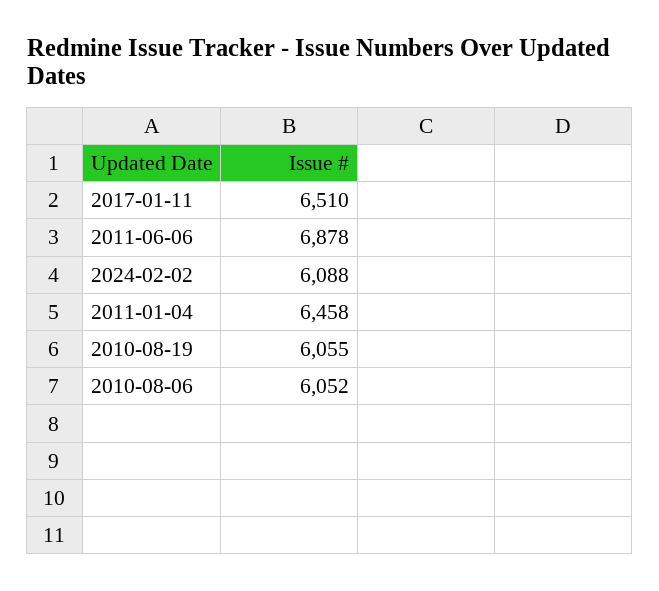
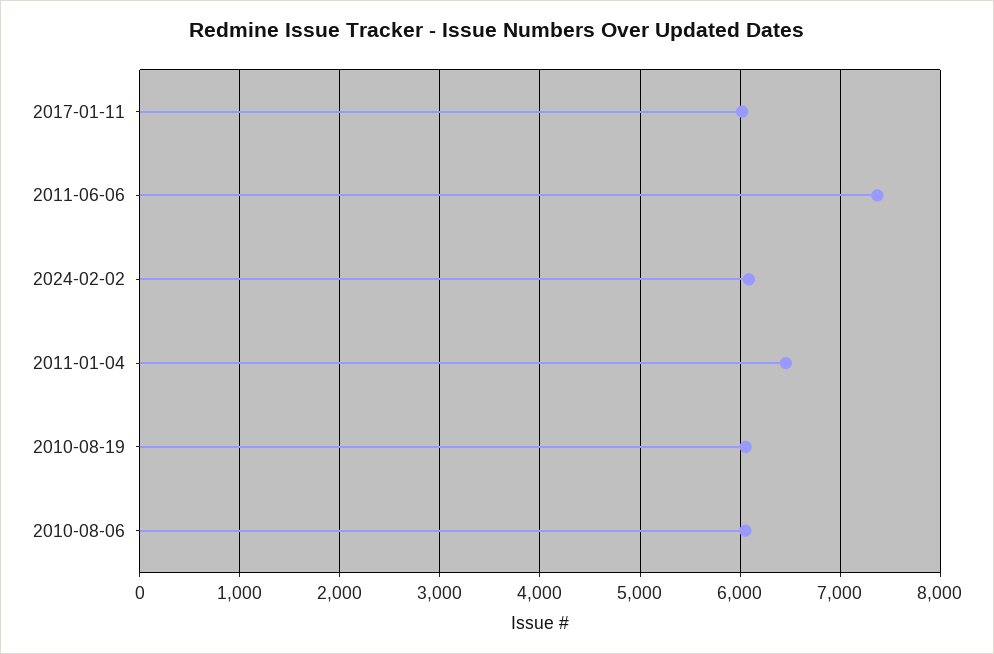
  {
-   "2017-01-11": 6510,
+   "2017-01-11": 6000,
-   "2011-06-06": 6878,
+   "2011-06-06": 7400,
    "2024-02-02": 6088,
    "2011-01-04": 6458,
    "2010-08-19": 6055,
    "2010-08-06": 6052
  }

